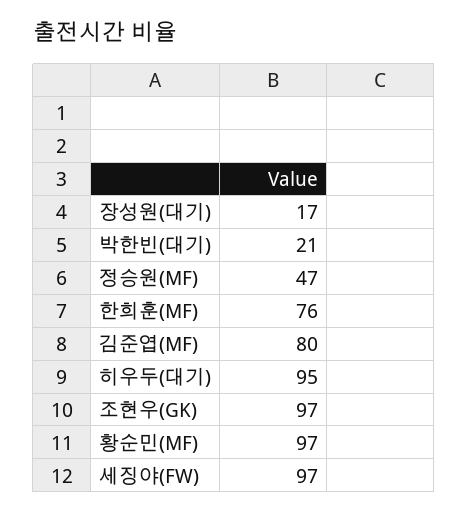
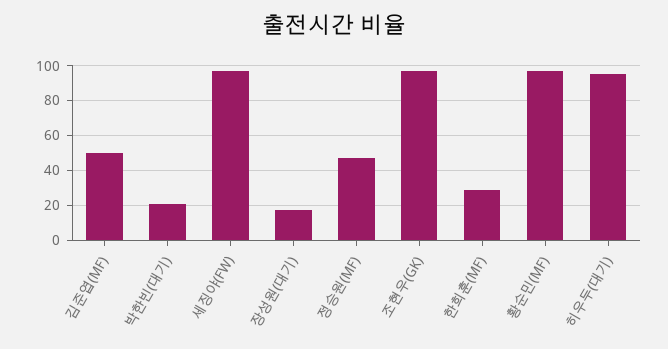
  {
    "장성원(대기)": 17,
    "박한빈(대기)": 21,
    "정승원(MF)": 47,
-   "한희훈(MF)": 76,
+   "한희훈(MF)": 30,
-   "김준엽(MF)": 80,
+   "김준엽(MF)": 50,
    "히우두(대기)": 95,
    "조현우(GK)": 97,
    "황순민(MF)": 97,
    "세징야(FW)": 97
  }

